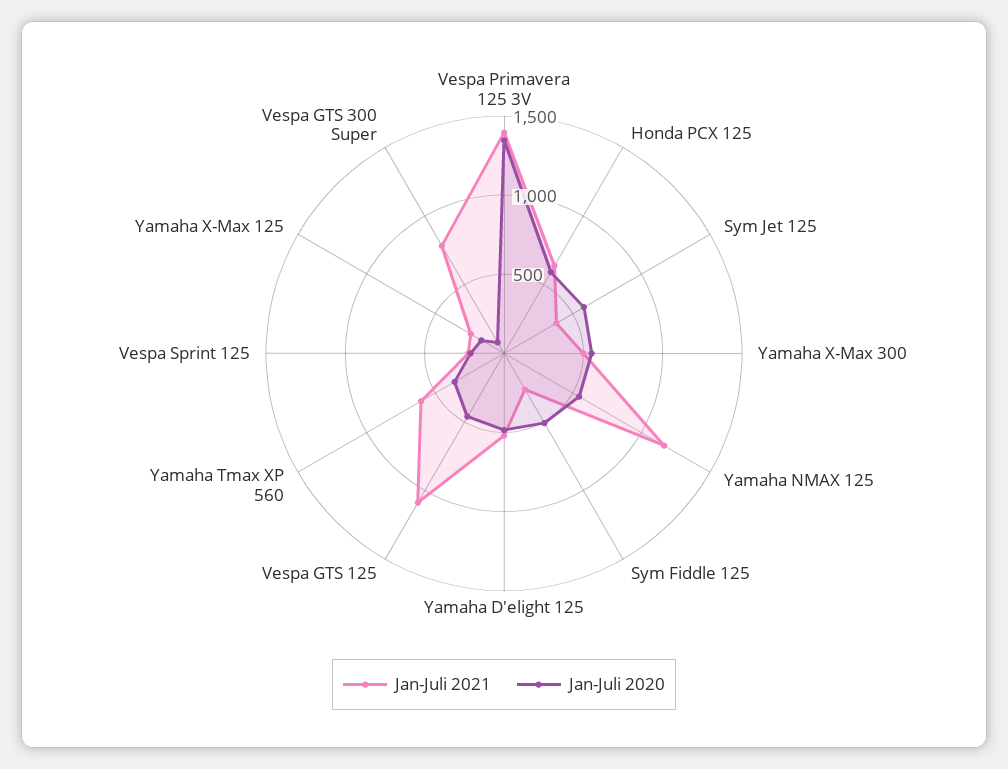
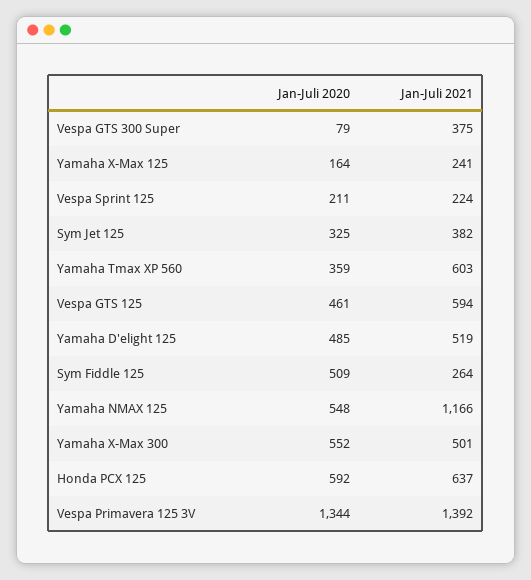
  {
    "Jan-Juli 2021": {
      "Vespa Primavera 125 3V": 1392,
      "Honda PCX 125": 637,
      "Sym Jet 125": 382,
      "Yamaha X-Max 300": 501,
      "Yamaha NMAX 125": 1166,
      "Sym Fiddle 125": 264,
      "Yamaha D'elight 125": 519,
-     "Vespa GTS 125": 1100,
+     "Vespa GTS 125": 594,
      "Yamaha Tmax XP 560": 603,
      "Vespa Sprint 125": 224,
      "Yamaha X-Max 125": 241,
-     "Vespa GTS 300 Super": 800
+     "Vespa GTS 300 Super": 375
    },
    "Jan-Juli 2020": {
      "Vespa Primavera 125 3V": 1344,
      "Honda PCX 125": 592,
-     "Sym Jet 125": 600,
+     "Sym Jet 125": 325,
      "Yamaha X-Max 300": 552,
      "Yamaha NMAX 125": 548,
      "Sym Fiddle 125": 509,
      "Yamaha D'elight 125": 485,
      "Vespa GTS 125": 461,
      "Yamaha Tmax XP 560": 359,
      "Vespa Sprint 125": 211,
      "Yamaha X-Max 125": 164,
      "Vespa GTS 300 Super": 79
    }
  }

